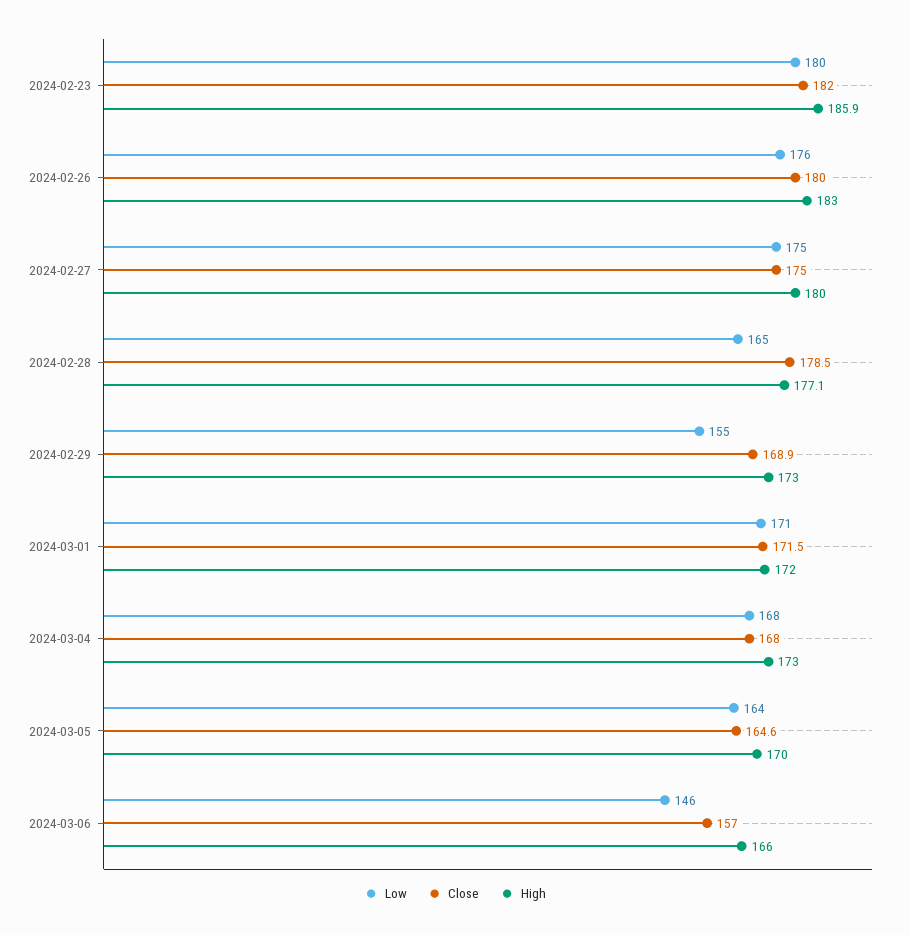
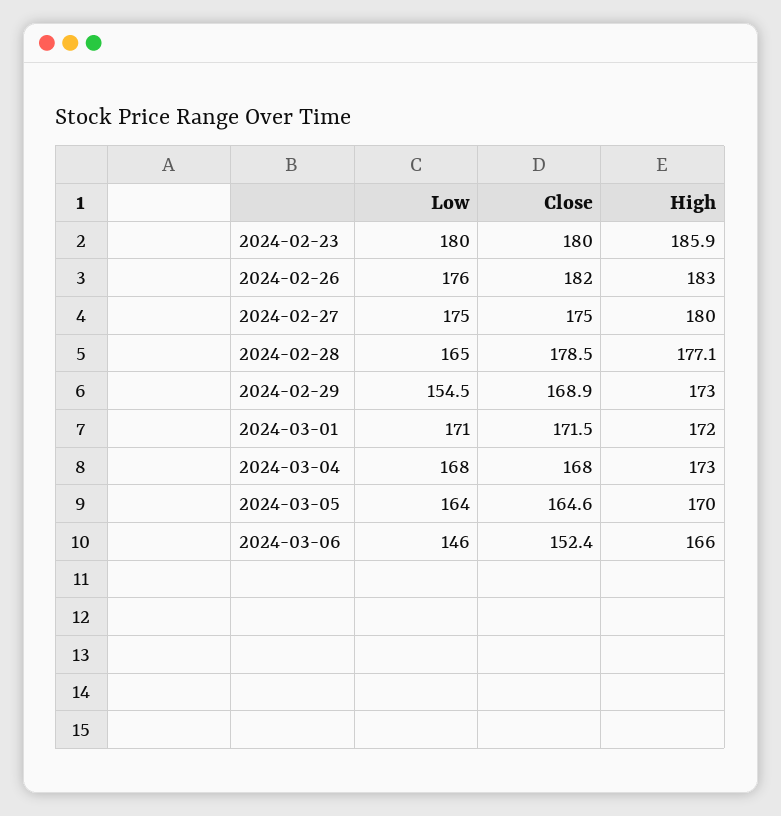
  {
    "Low": {
      "2024-02-23": 180,
      "2024-02-26": 176,
      "2024-02-27": 175,
      "2024-02-28": 165,
      "2024-02-29": 154.5,
      "2024-03-01": 171,
      "2024-03-04": 168,
      "2024-03-05": 164,
      "2024-03-06": 146
    },
    "Close": {
-     "2024-02-23": 182,
+     "2024-02-23": 180,
-     "2024-02-26": 180,
+     "2024-02-26": 182,
      "2024-02-27": 175,
      "2024-02-28": 178.5,
      "2024-02-29": 168.9,
      "2024-03-01": 171.5,
      "2024-03-04": 168,
      "2024-03-05": 164.6,
-     "2024-03-06": 157
+     "2024-03-06": 152.4
    },
    "High": {
      "2024-02-23": 185.9,
      "2024-02-26": 183,
      "2024-02-27": 180,
      "2024-02-28": 177.1,
      "2024-02-29": 173,
      "2024-03-01": 172,
      "2024-03-04": 173,
      "2024-03-05": 170,
      "2024-03-06": 166
    }
  }

